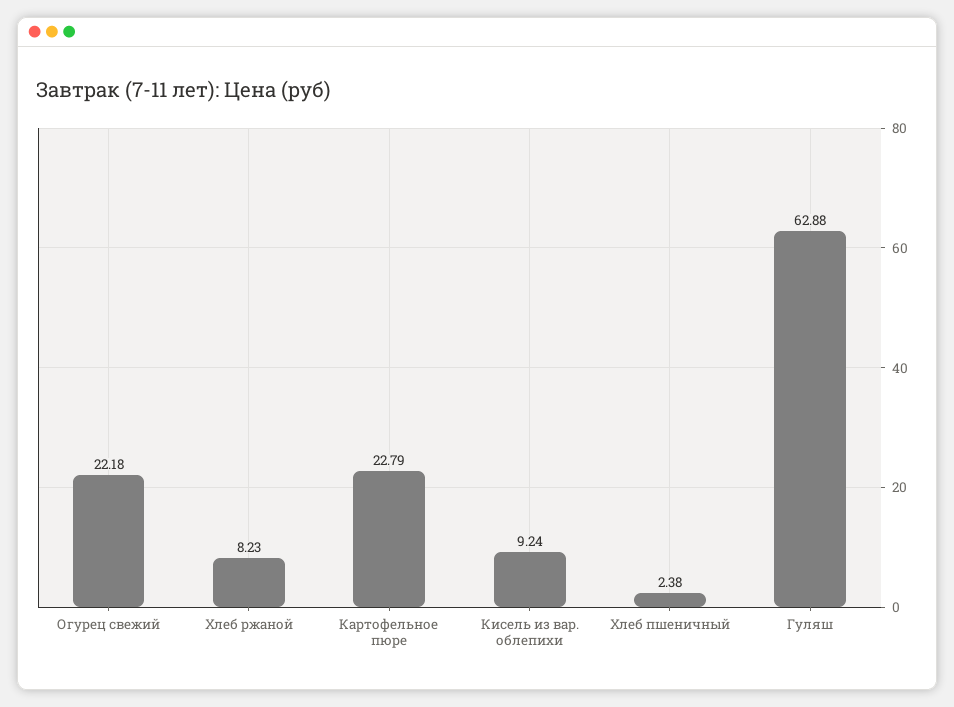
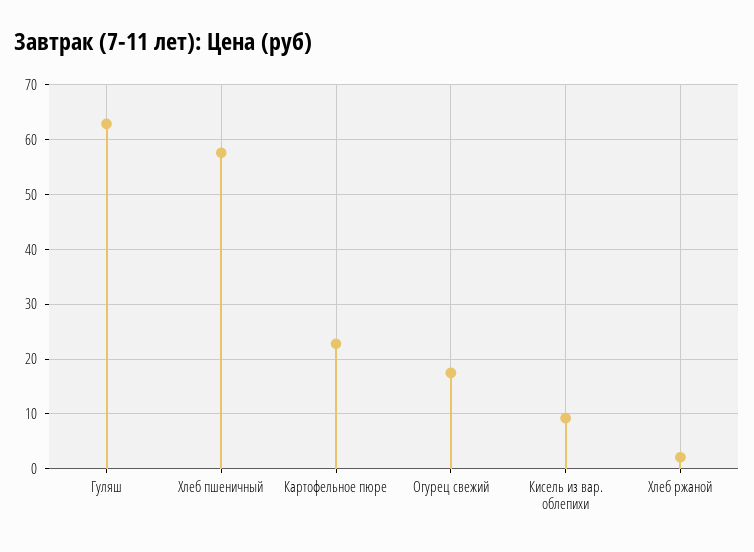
  {
-   "Огурец свежий": 22.18,
+   "Огурец свежий": 18,
-   "Хлеб ржаной": 8.23,
+   "Хлеб ржаной": 2,
    "Картофельное пюре": 22.79,
    "Кисель из вар. облепихи": 9.24,
-   "Хлеб пшеничный": 2.38,
+   "Хлеб пшеничный": 58,
    "Гуляш": 62.88
  }

